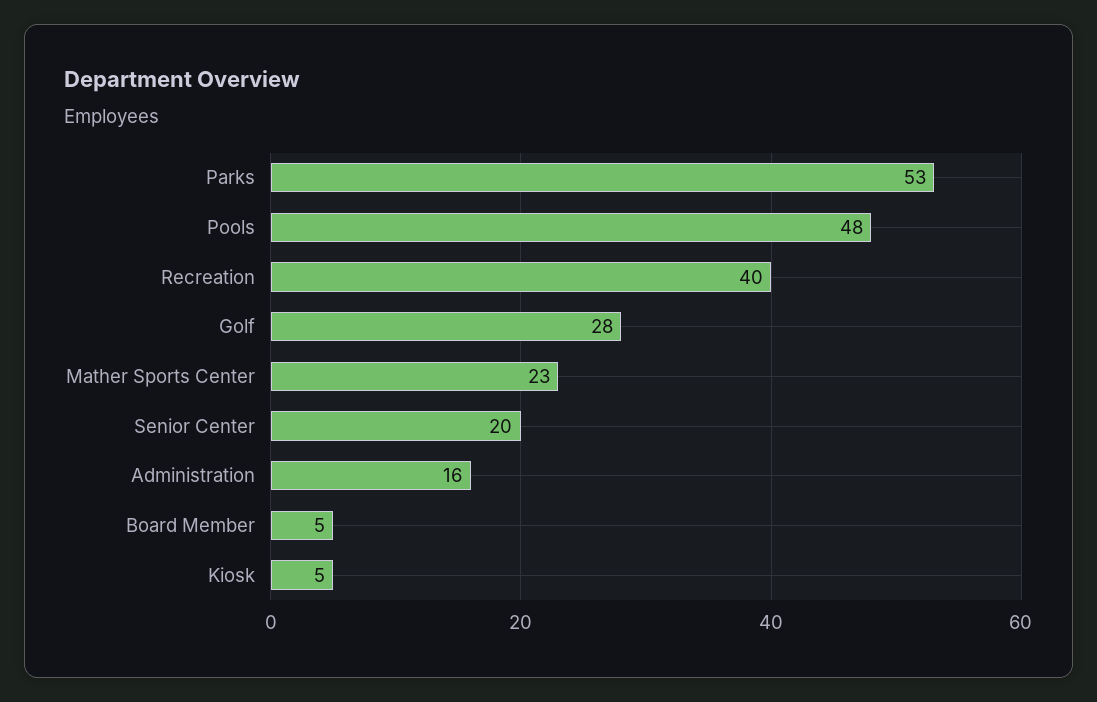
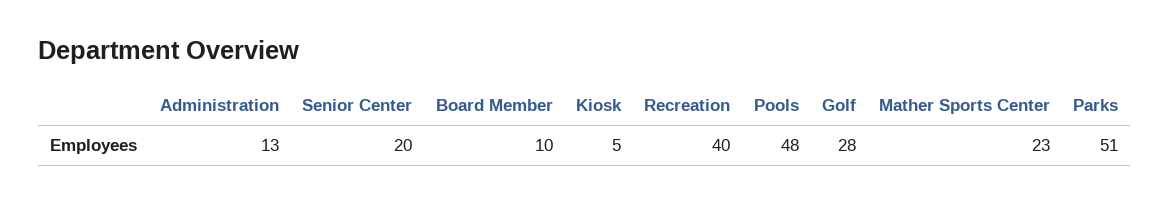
  {
-   "Parks": 53,
+   "Parks": 51,
    "Pools": 48,
    "Recreation": 40,
    "Golf": 28,
    "Mather Sports Center": 23,
    "Senior Center": 20,
-   "Administration": 16,
+   "Administration": 13,
-   "Board Member": 5,
+   "Board Member": 10,
    "Kiosk": 5
  }

